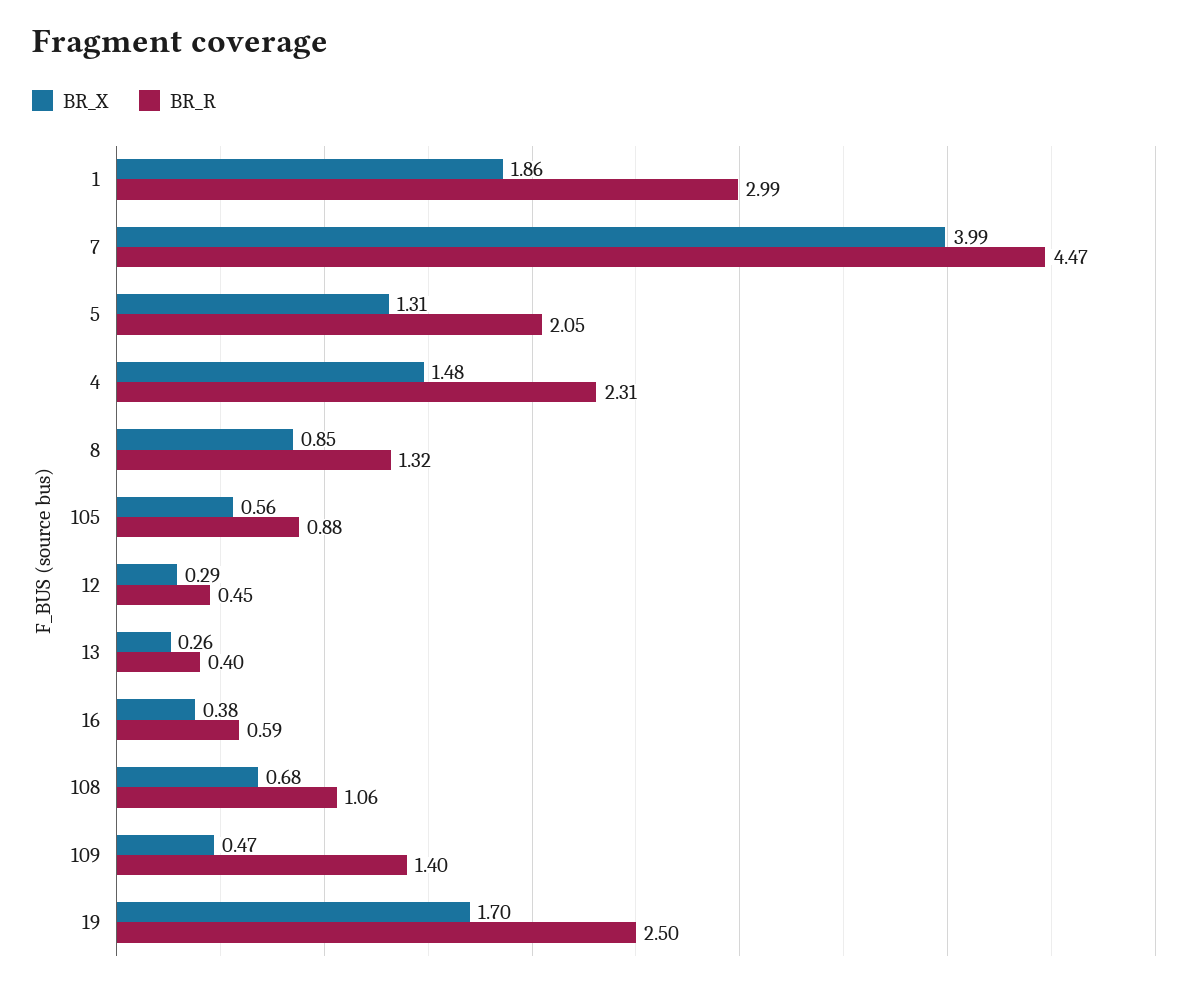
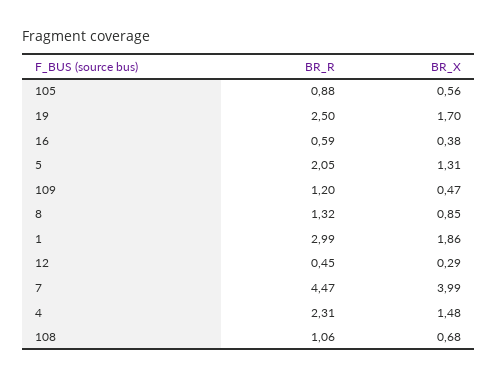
  {
    "BR_X": {
      "1": 1.86,
      "7": 3.99,
      "5": 1.31,
      "4": 1.48,
      "8": 0.85,
      "105": 0.56,
      "12": 0.29,
-     "13": 0.26,
      "16": 0.38,
      "108": 0.68,
      "109": 0.47,
      "19": 1.7
    },
    "BR_R": {
      "1": 2.99,
      "7": 4.47,
      "5": 2.05,
      "4": 2.31,
      "8": 1.32,
      "105": 0.88,
      "12": 0.45,
-     "13": 0.4,
      "16": 0.59,
      "108": 1.06,
-     "109": 1.4,
+     "109": 1.2,
      "19": 2.5
    }
  }

